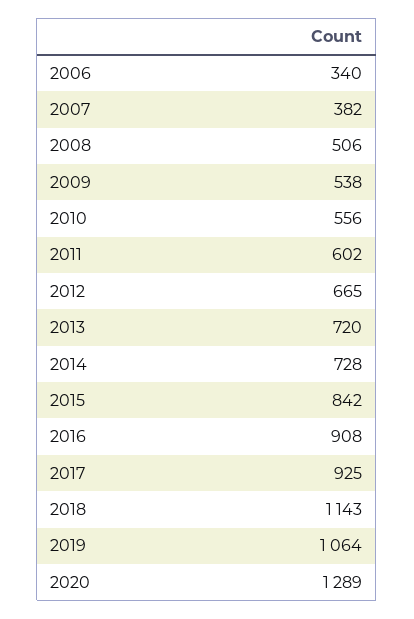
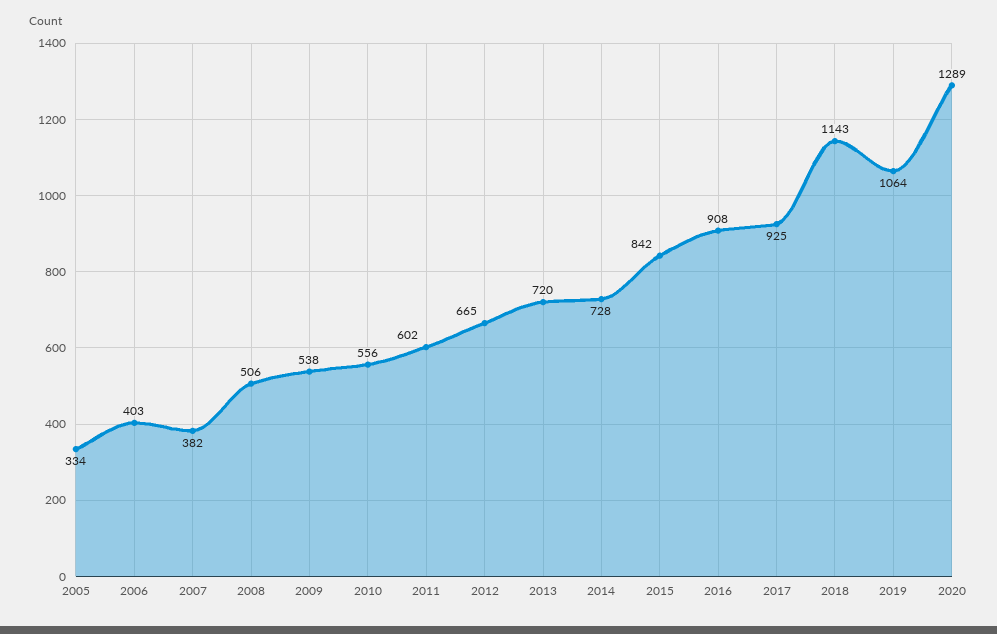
  {
-   "2006": 340,
+   "2006": 403,
    "2007": 382,
    "2008": 506,
    "2009": 538,
    "2010": 556,
    "2011": 602,
    "2012": 665,
    "2013": 720,
    "2014": 728,
    "2015": 842,
    "2016": 908,
    "2017": 925,
    "2018": 1143,
    "2019": 1064,
-   "2020": 1289
+   "2020": 1289,
+   "2005": 334
  }

